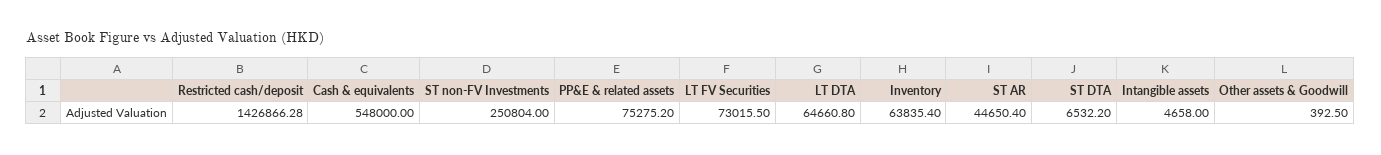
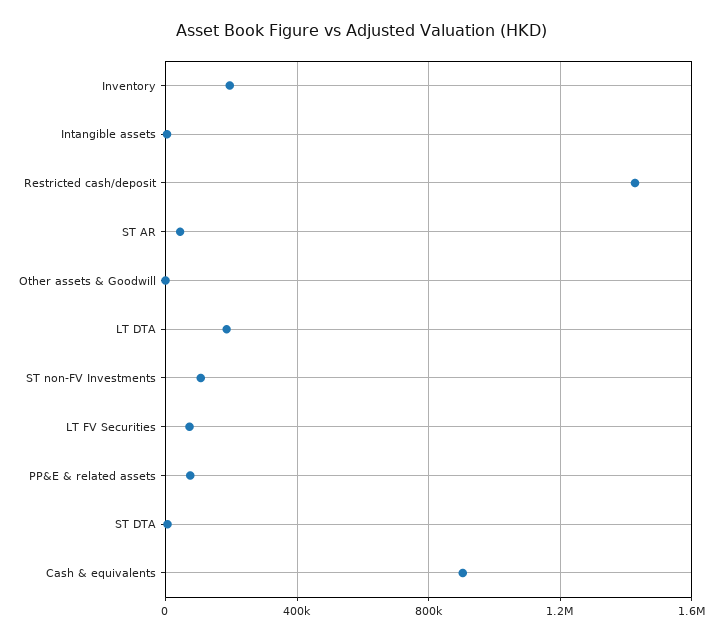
  {
    "Restricted cash/deposit": 1426866.28,
-   "Cash & equivalents": 548000,
+   "Cash & equivalents": 900000,
-   "ST non-FV Investments": 250804,
+   "ST non-FV Investments": 100000,
    "PP&E & related assets": 75275.2,
    "LT FV Securities": 73015.5,
-   "LT DTA": 64660.8,
+   "LT DTA": 200000,
-   "Inventory": 63835.4,
+   "Inventory": 200000,
    "ST AR": 44650.4,
    "ST DTA": 6532.2,
    "Intangible assets": 4658,
    "Other assets & Goodwill": 392.5
  }

